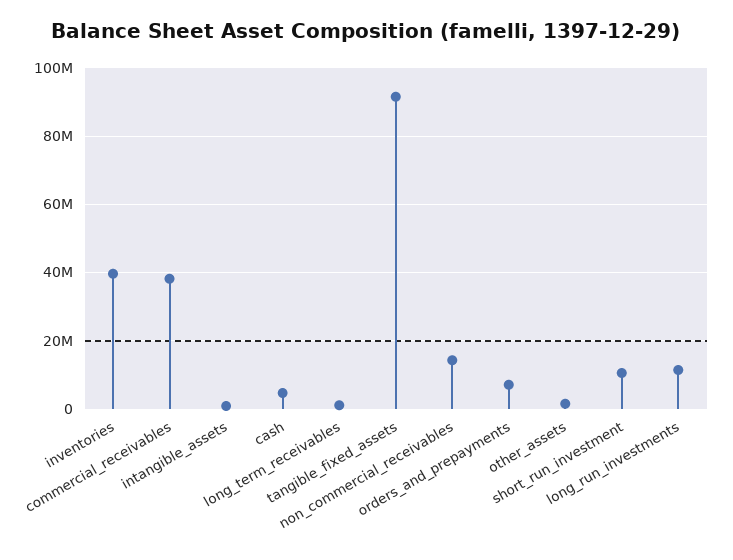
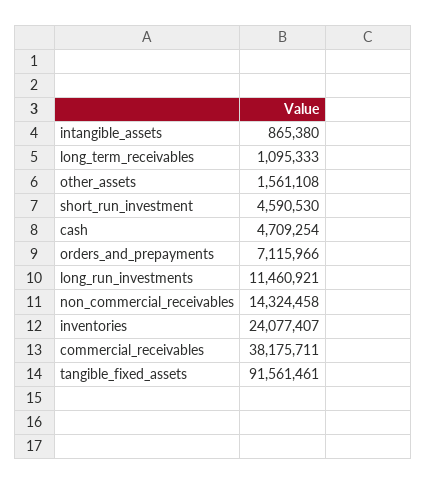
  {
-   "inventories": 40000000,
+   "inventories": 24077407,
    "commercial_receivables": 38175711,
    "intangible_assets": 865380,
    "cash": 4709254,
    "long_term_receivables": 1095333,
    "tangible_fixed_assets": 91561461,
    "non_commercial_receivables": 14324458,
    "orders_and_prepayments": 7115966,
    "other_assets": 1561108,
-   "short_run_investment": 10000000,
+   "short_run_investment": 4590530,
    "long_run_investments": 11460921
  }

